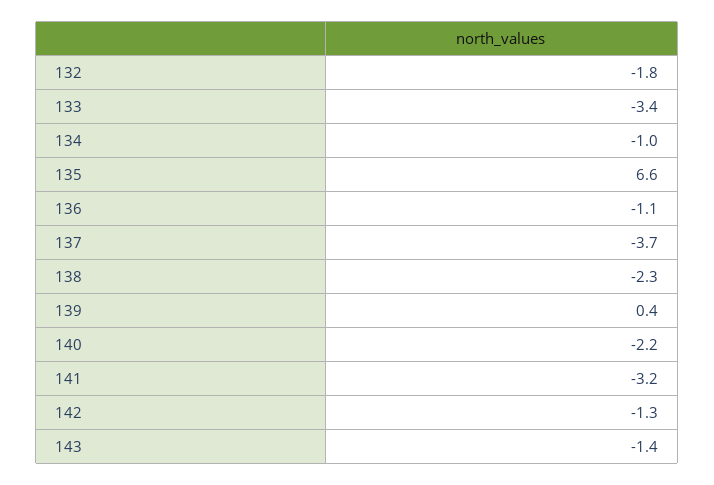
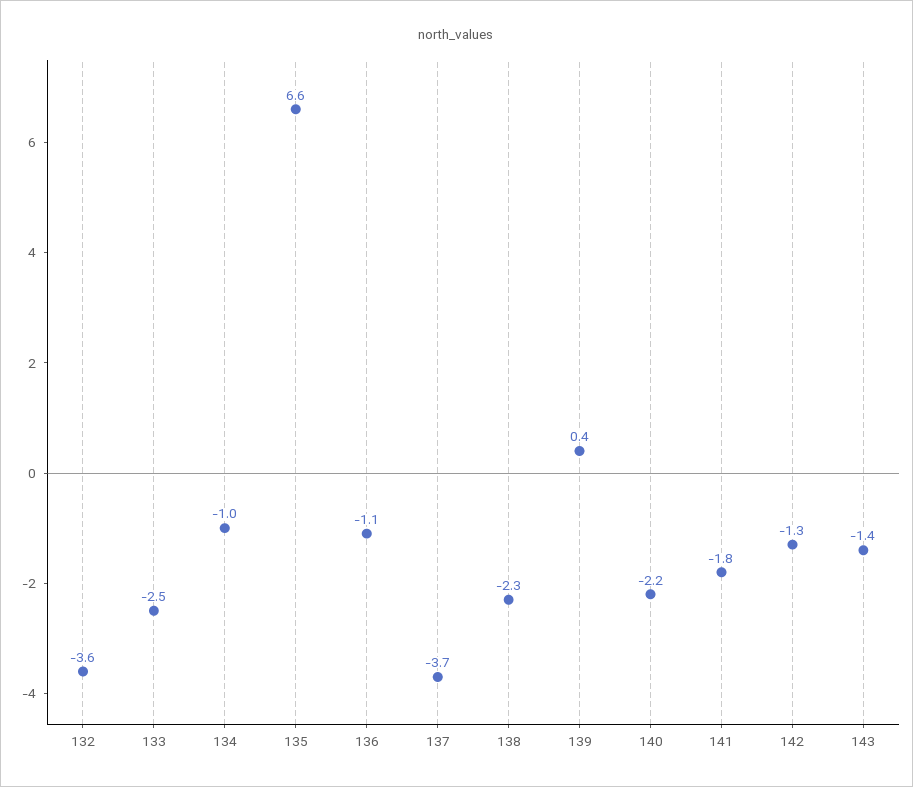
  {
-   "132": -1.8,
+   "132": -3.6,
-   "133": -3.4,
+   "133": -2.5,
    "134": -1,
    "135": 6.6,
    "136": -1.1,
    "137": -3.7,
    "138": -2.3,
    "139": 0.4,
    "140": -2.2,
-   "141": -3.2,
+   "141": -1.8,
    "142": -1.3,
    "143": -1.4
  }

